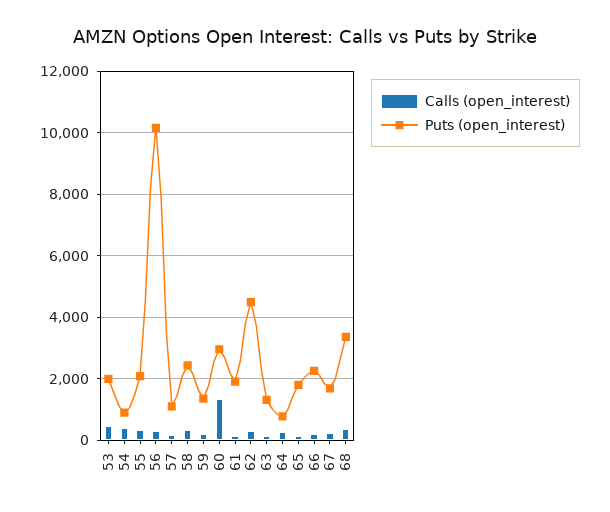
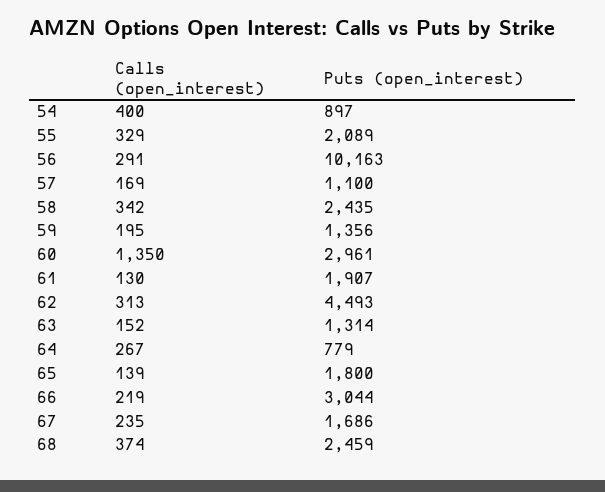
  {
    "Calls (open_interest)": {
-     "53": 400,
      "54": 400,
      "55": 329,
      "56": 291,
      "57": 169,
      "58": 342,
      "59": 195,
      "60": 1350,
      "61": 130,
      "62": 313,
      "63": 152,
      "64": 267,
      "65": 139,
      "66": 219,
      "67": 235,
      "68": 374
    },
    "Puts (open_interest)": {
-     "53": 2000,
      "54": 897,
      "55": 2089,
      "56": 10163,
      "57": 1100,
      "58": 2435,
      "59": 1356,
      "60": 2961,
      "61": 1907,
      "62": 4493,
      "63": 1314,
      "64": 779,
      "65": 1800,
-     "66": 2200,
+     "66": 3044,
      "67": 1686,
-     "68": 3400
+     "68": 2459
    }
  }

